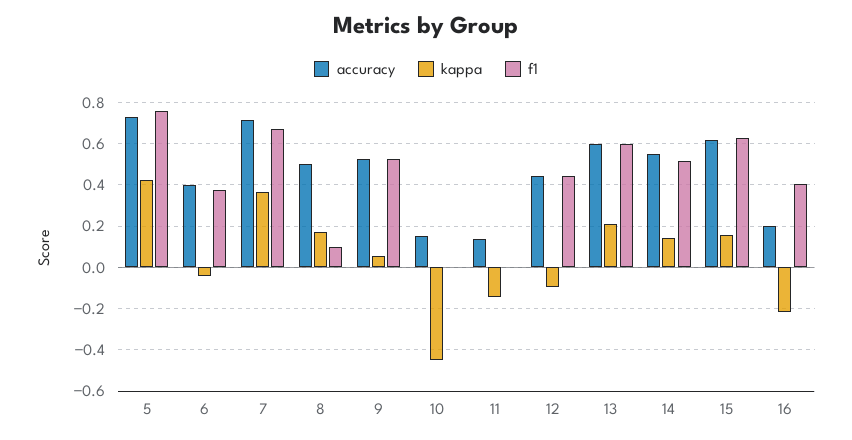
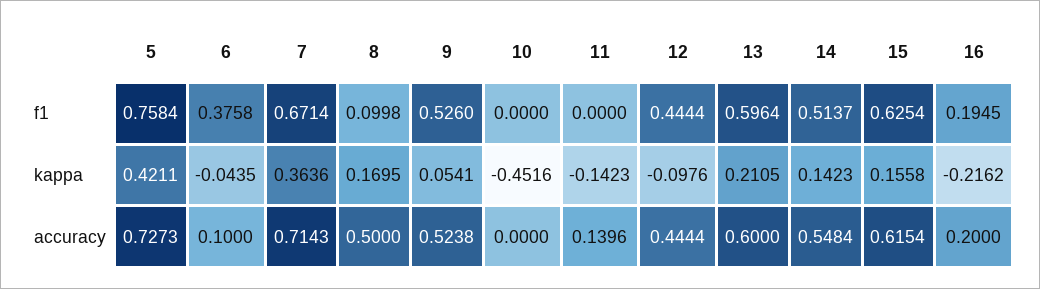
  {
    "accuracy": {
      "5": 0.7273,
-     "6": 0.4,
+     "6": 0.1,
      "7": 0.7143,
      "8": 0.5,
      "9": 0.5238,
-     "10": 0.15,
+     "10": 0,
      "11": 0.1396,
      "12": 0.4444,
      "13": 0.6,
      "14": 0.5484,
      "15": 0.6154,
      "16": 0.2
    },
    "kappa": {
      "5": 0.4211,
      "6": -0.0435,
      "7": 0.3636,
      "8": 0.1695,
      "9": 0.0541,
      "10": -0.4516,
      "11": -0.1423,
      "12": -0.0976,
      "13": 0.2105,
      "14": 0.1423,
      "15": 0.1558,
      "16": -0.2162
    },
    "f1": {
      "5": 0.7584,
      "6": 0.3758,
      "7": 0.6714,
      "8": 0.0998,
      "9": 0.526,
      "10": 0,
      "11": 0,
      "12": 0.4444,
      "13": 0.5964,
      "14": 0.5137,
      "15": 0.6254,
-     "16": 0.4
+     "16": 0.1945
    }
  }

